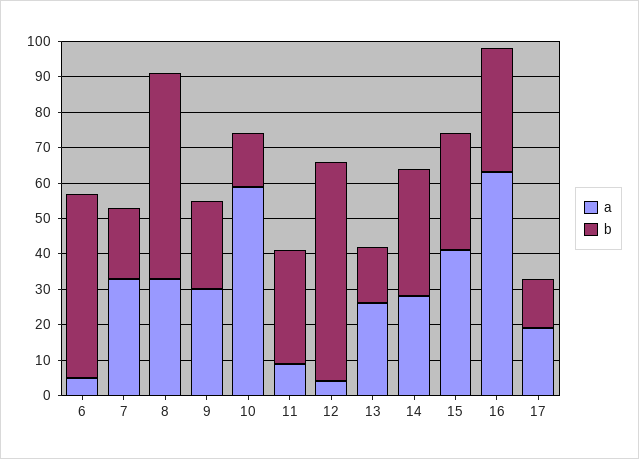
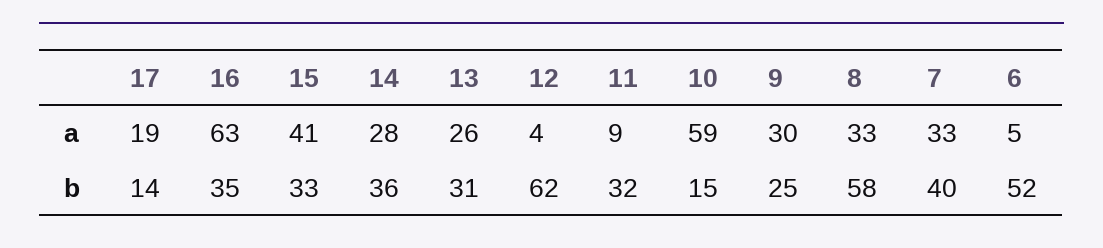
  {
    "a": {
      "6": 5,
      "7": 33,
      "8": 33,
      "9": 30,
      "10": 59,
      "11": 9,
      "12": 4,
      "13": 26,
      "14": 28,
      "15": 41,
      "16": 63,
      "17": 19
    },
    "b": {
      "6": 52,
-     "7": 20,
+     "7": 40,
      "8": 58,
      "9": 25,
      "10": 15,
      "11": 32,
      "12": 62,
-     "13": 15,
+     "13": 31,
      "14": 36,
      "15": 33,
      "16": 35,
      "17": 14
    }
  }

